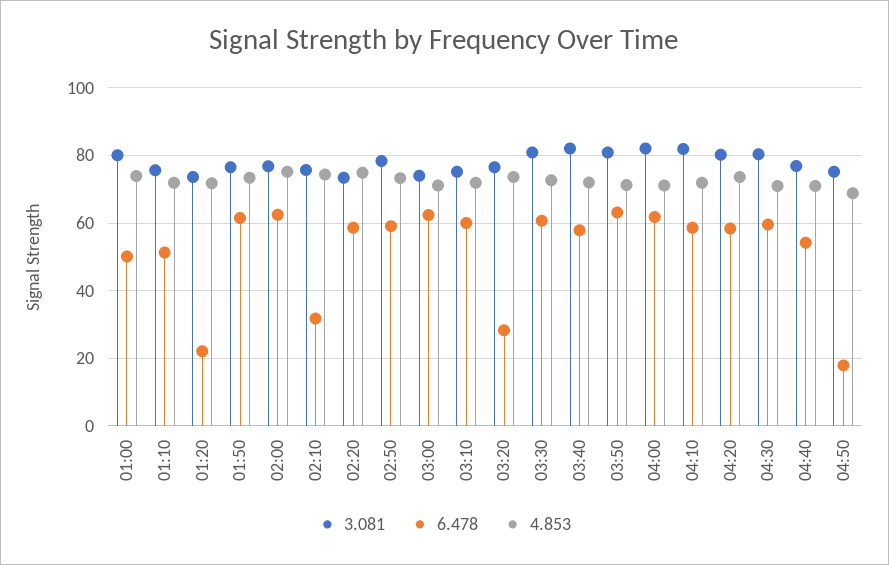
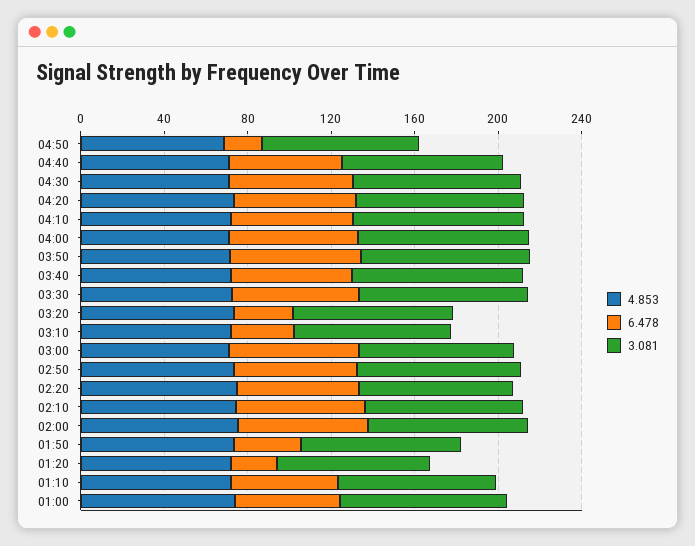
  {
    "3.081": {
      "01:00": 80,
      "01:10": 76,
      "01:20": 74,
      "01:50": 76,
      "02:00": 76,
      "02:10": 76,
      "02:20": 74,
      "02:50": 78,
      "03:00": 74,
      "03:10": 76,
      "03:20": 76,
      "03:30": 80,
      "03:40": 82,
      "03:50": 80,
      "04:00": 82,
      "04:10": 82,
      "04:20": 80,
      "04:30": 80,
      "04:40": 76,
      "04:50": 76
    },
    "6.478": {
      "01:00": 50,
      "01:10": 52,
      "01:20": 22,
-     "01:50": 62,
+     "01:50": 30,
      "02:00": 62,
-     "02:10": 32,
+     "02:10": 60,
      "02:20": 58,
      "02:50": 60,
      "03:00": 62,
-     "03:10": 60,
+     "03:10": 30,
      "03:20": 28,
      "03:30": 60,
      "03:40": 58,
      "03:50": 64,
      "04:00": 62,
      "04:10": 58,
      "04:20": 58,
      "04:30": 60,
      "04:40": 54,
      "04:50": 18
    },
    "4.853": {
      "01:00": 74,
      "01:10": 72,
      "01:20": 72,
      "01:50": 74,
      "02:00": 76,
      "02:10": 74,
      "02:20": 74,
      "02:50": 74,
      "03:00": 72,
      "03:10": 72,
      "03:20": 74,
      "03:30": 72,
      "03:40": 72,
      "03:50": 72,
      "04:00": 72,
      "04:10": 72,
      "04:20": 74,
      "04:30": 72,
      "04:40": 72,
      "04:50": 68
    }
  }

